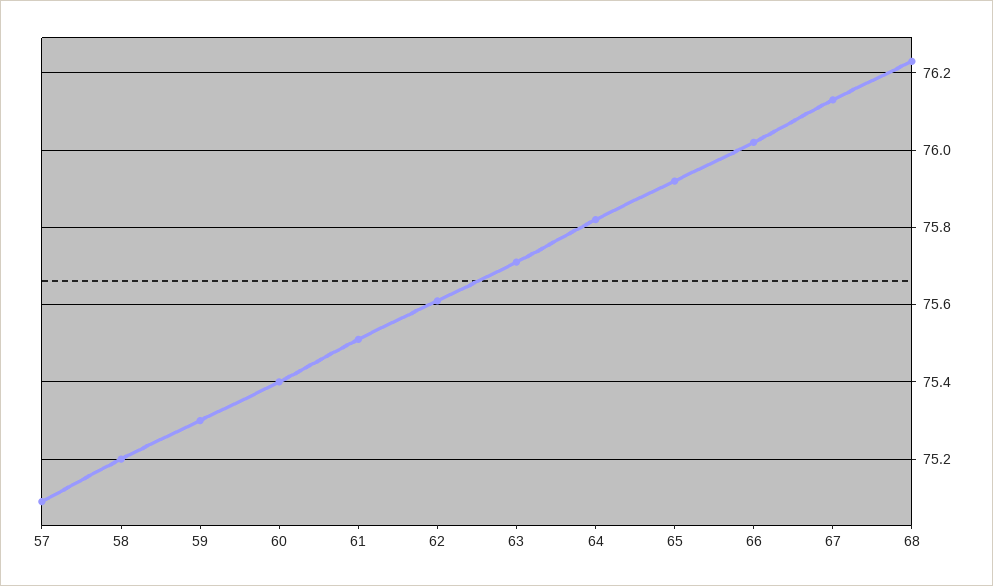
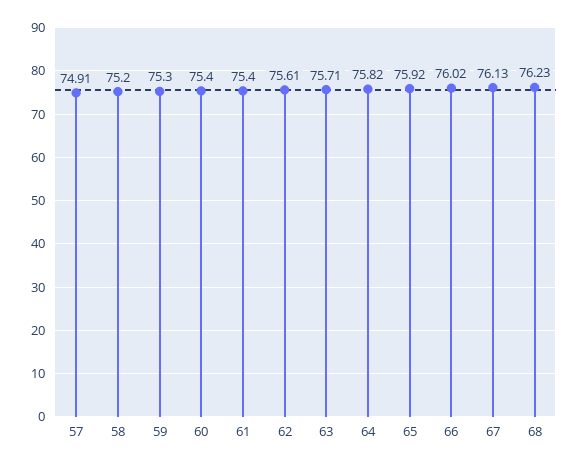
  {
-   "57": 75.1,
+   "57": 74.91,
    "58": 75.2,
    "59": 75.3,
    "60": 75.4,
-   "61": 75.5,
+   "61": 75.4,
    "62": 75.61,
    "63": 75.71,
    "64": 75.82,
    "65": 75.92,
    "66": 76.02,
    "67": 76.13,
    "68": 76.23
  }

